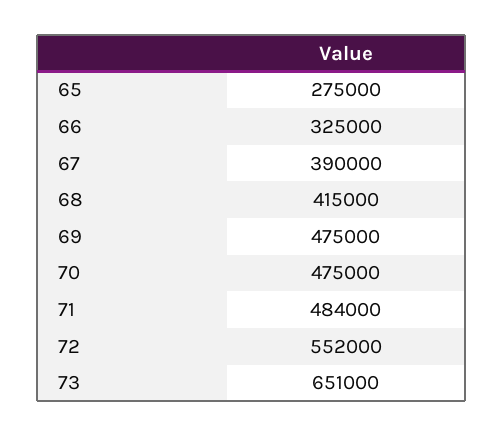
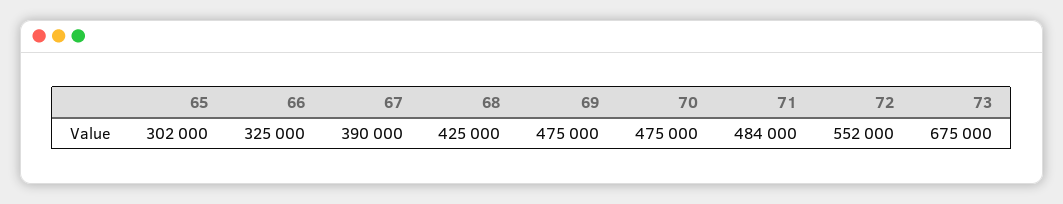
  {
-   "65": 275000,
+   "65": 302000,
    "66": 325000,
    "67": 390000,
-   "68": 415000,
+   "68": 425000,
    "69": 475000,
    "70": 475000,
    "71": 484000,
    "72": 552000,
-   "73": 651000
+   "73": 675000
  }

